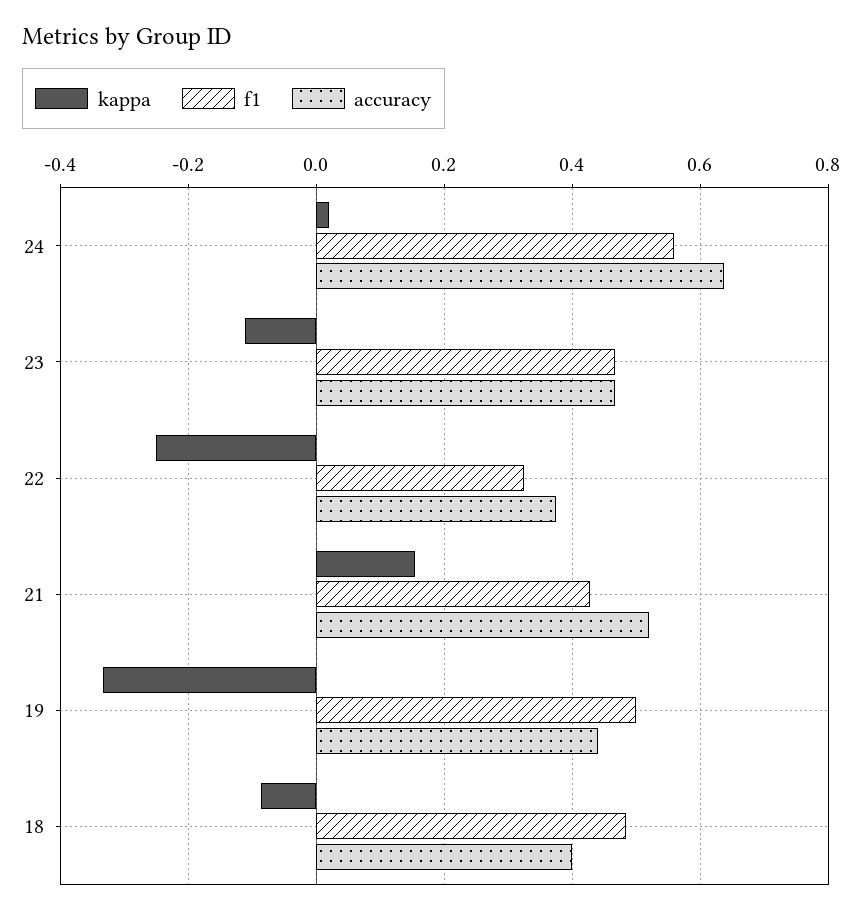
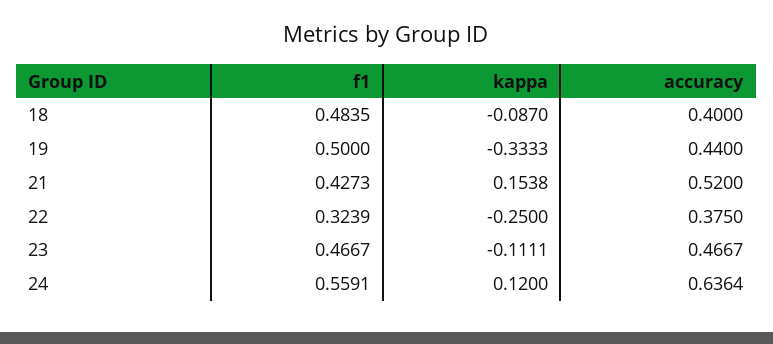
  {
    "kappa": {
-     "24": 0.02,
+     "24": 0.12,
      "23": -0.1111,
      "22": -0.25,
      "21": 0.1538,
      "19": -0.3333,
      "18": -0.087
    },
    "f1": {
      "24": 0.5591,
      "23": 0.4667,
      "22": 0.3239,
      "21": 0.4273,
      "19": 0.5,
      "18": 0.4835
    },
    "accuracy": {
      "24": 0.6364,
      "23": 0.4667,
      "22": 0.375,
      "21": 0.52,
      "19": 0.44,
      "18": 0.4
    }
  }

